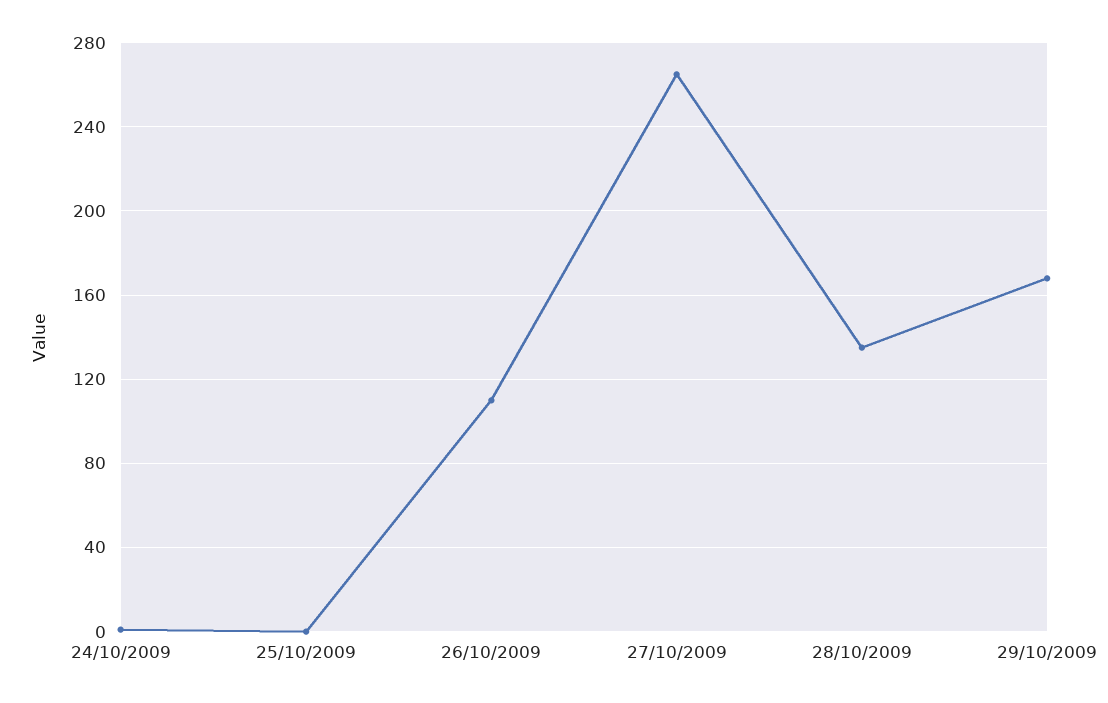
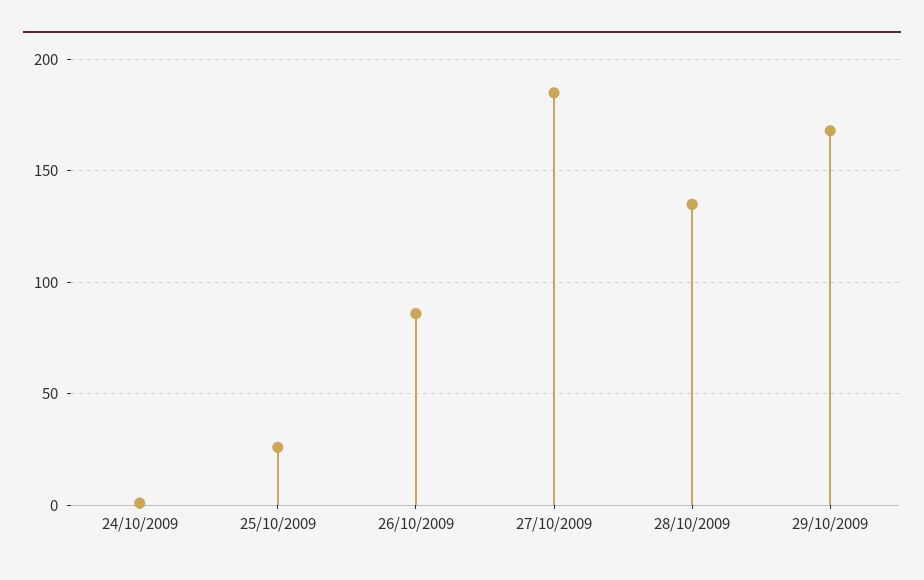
  {
    "24/10/2009": 0,
-   "25/10/2009": 0,
+   "25/10/2009": 25,
-   "26/10/2009": 110,
+   "26/10/2009": 85,
-   "27/10/2009": 265,
+   "27/10/2009": 185,
    "28/10/2009": 135,
    "29/10/2009": 170
  }

